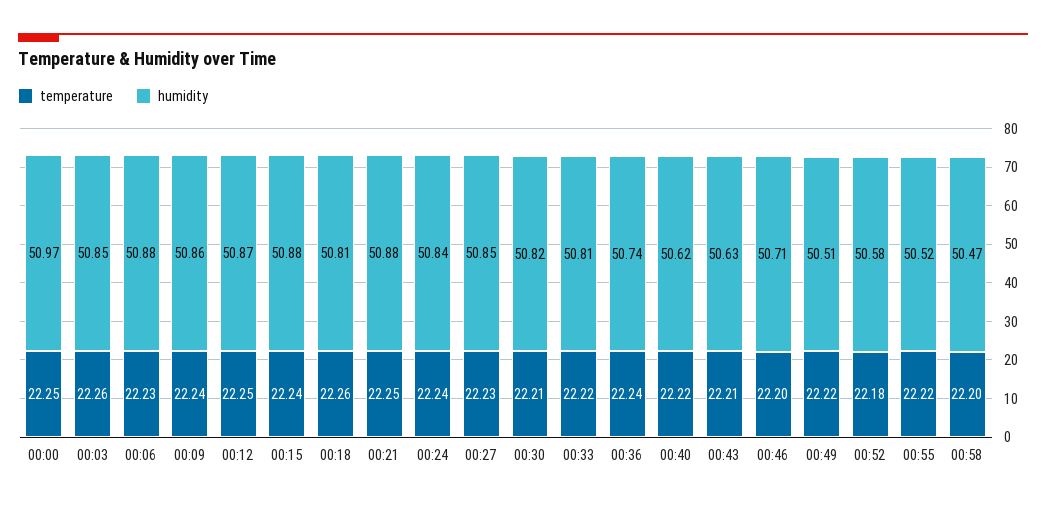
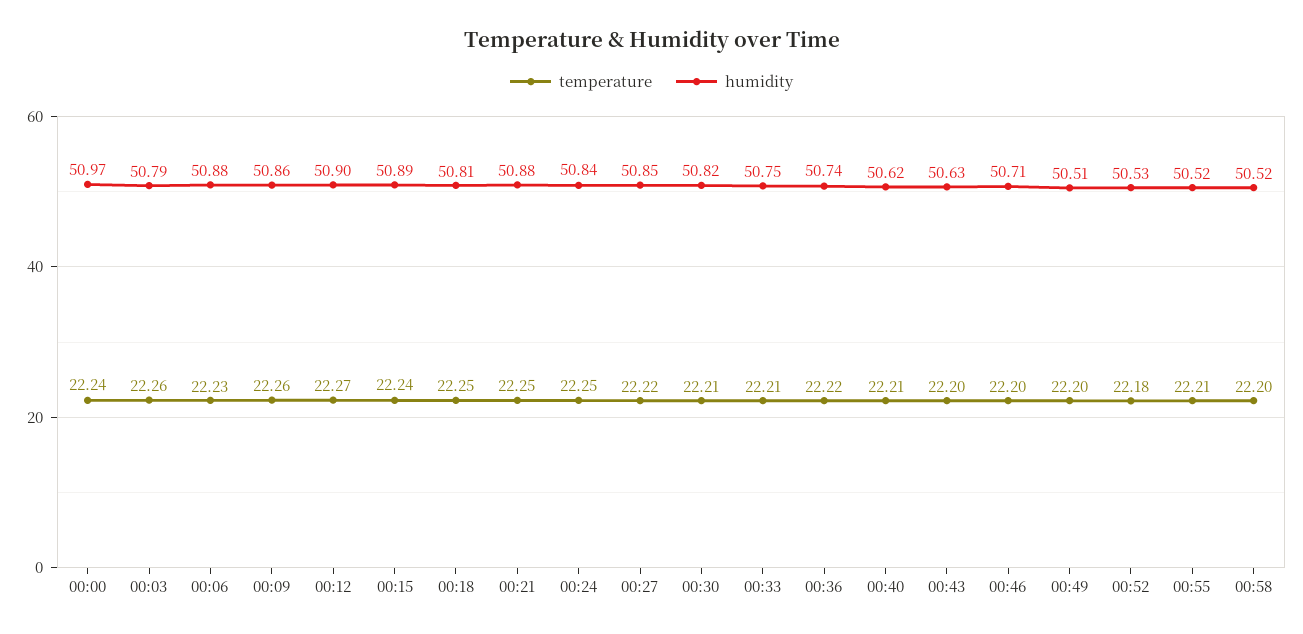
  {
    "temperature": {
-     "00:00": 22.25,
+     "00:00": 22.24,
      "00:03": 22.26,
      "00:06": 22.23,
-     "00:09": 22.24,
+     "00:09": 22.26,
-     "00:12": 22.25,
+     "00:12": 22.27,
      "00:15": 22.24,
-     "00:18": 22.26,
+     "00:18": 22.25,
      "00:21": 22.25,
-     "00:24": 22.24,
+     "00:24": 22.25,
-     "00:27": 22.23,
+     "00:27": 22.22,
      "00:30": 22.21,
-     "00:33": 22.22,
+     "00:33": 22.21,
-     "00:36": 22.24,
+     "00:36": 22.22,
-     "00:40": 22.22,
+     "00:40": 22.21,
-     "00:43": 22.21,
+     "00:43": 22.2,
      "00:46": 22.2,
-     "00:49": 22.22,
+     "00:49": 22.2,
      "00:52": 22.18,
-     "00:55": 22.22,
+     "00:55": 22.21,
      "00:58": 22.2
    },
    "humidity": {
      "00:00": 50.97,
-     "00:03": 50.85,
+     "00:03": 50.79,
      "00:06": 50.88,
      "00:09": 50.86,
-     "00:12": 50.87,
+     "00:12": 50.9,
-     "00:15": 50.88,
+     "00:15": 50.89,
      "00:18": 50.81,
      "00:21": 50.88,
      "00:24": 50.84,
      "00:27": 50.85,
      "00:30": 50.82,
-     "00:33": 50.81,
+     "00:33": 50.75,
      "00:36": 50.74,
      "00:40": 50.62,
      "00:43": 50.63,
      "00:46": 50.71,
      "00:49": 50.51,
-     "00:52": 50.58,
+     "00:52": 50.53,
      "00:55": 50.52,
-     "00:58": 50.47
+     "00:58": 50.52
    }
  }

